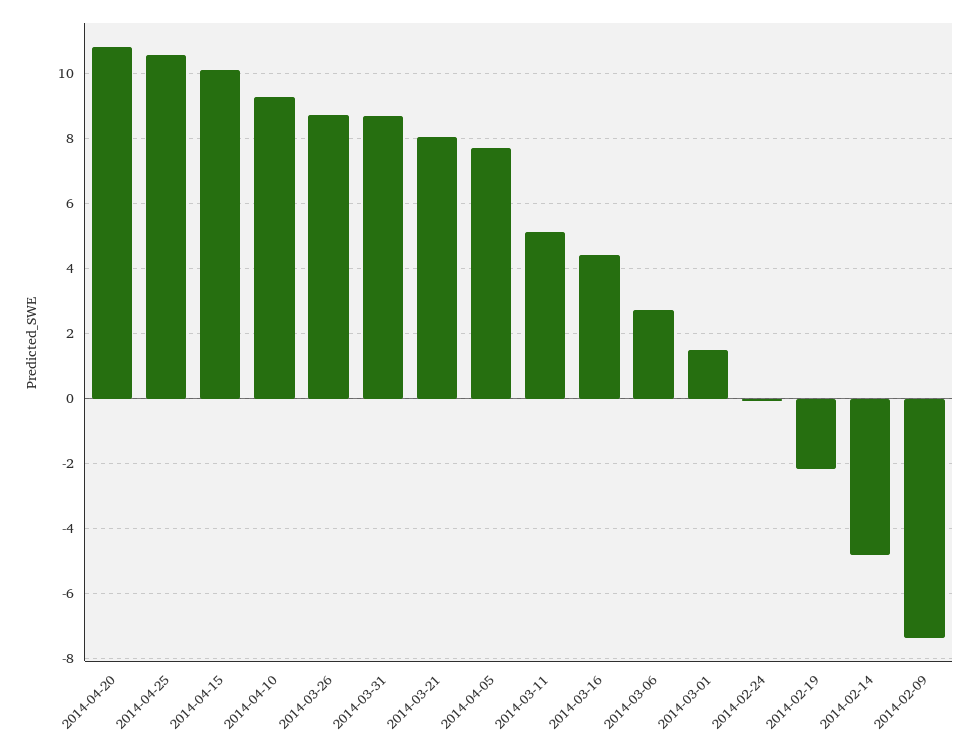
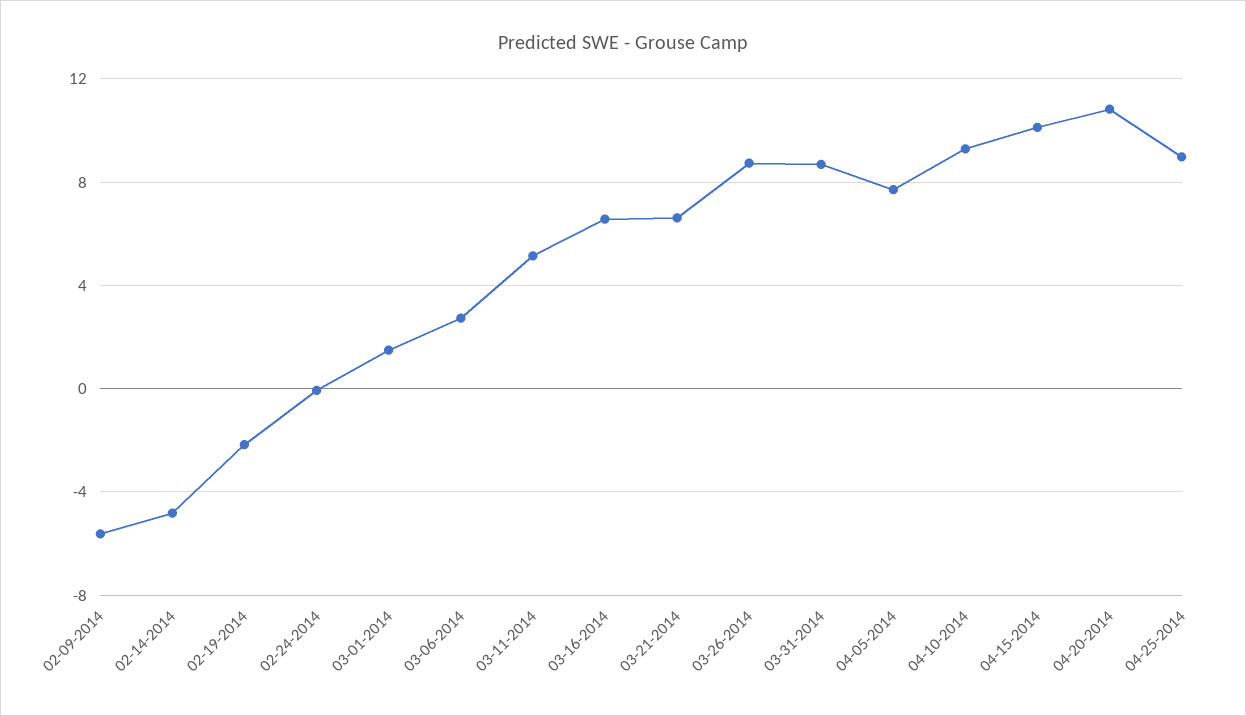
  {
    "2014-04-20": 10.8,
-   "2014-04-25": 10.6,
+   "2014-04-25": 9,
    "2014-04-15": 10.2,
    "2014-04-10": 9.2,
    "2014-03-26": 8.8,
    "2014-03-31": 8.6,
-   "2014-03-21": 8,
+   "2014-03-21": 6.5,
    "2014-04-05": 7.8,
    "2014-03-11": 5.2,
-   "2014-03-16": 4.4,
+   "2014-03-16": 6.5,
    "2014-03-06": 2.8,
    "2014-03-01": 1.4,
    "2014-02-24": 0,
    "2014-02-19": -2.2,
    "2014-02-14": -4.8,
-   "2014-02-09": -7.4
+   "2014-02-09": -5.5
  }

